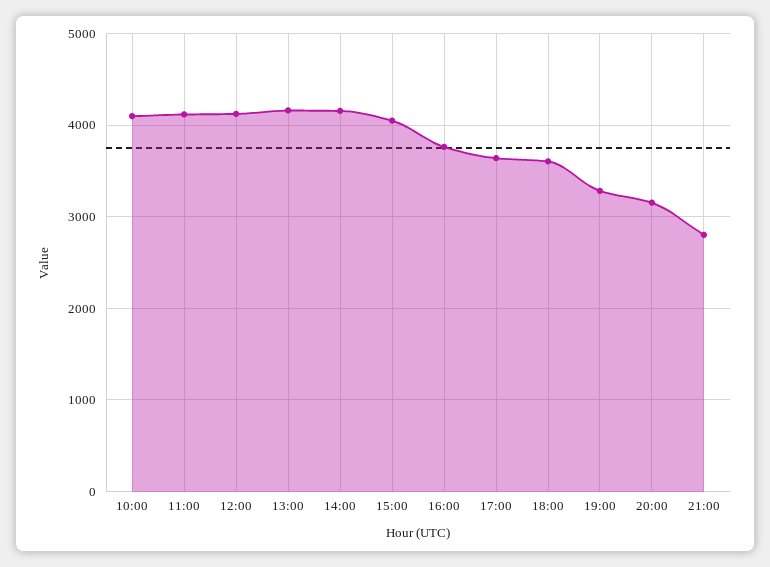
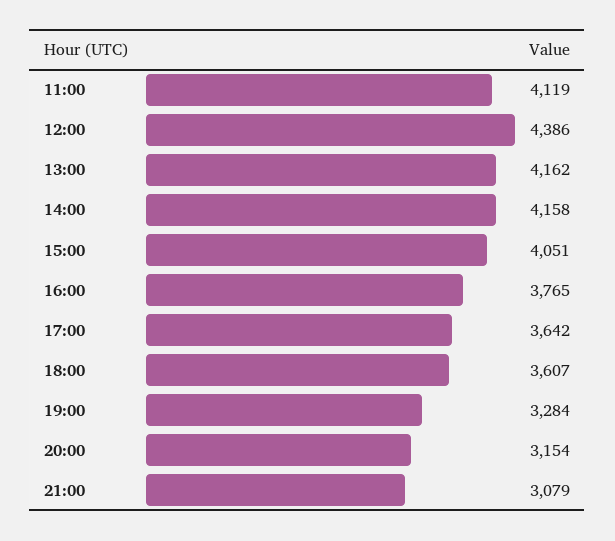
  {
-   "10:00": 4100,
    "11:00": 4119,
-   "12:00": 4100,
+   "12:00": 4386,
    "13:00": 4162,
    "14:00": 4158,
    "15:00": 4051,
    "16:00": 3765,
    "17:00": 3642,
    "18:00": 3607,
    "19:00": 3284,
    "20:00": 3154,
-   "21:00": 2800
+   "21:00": 3079
  }

